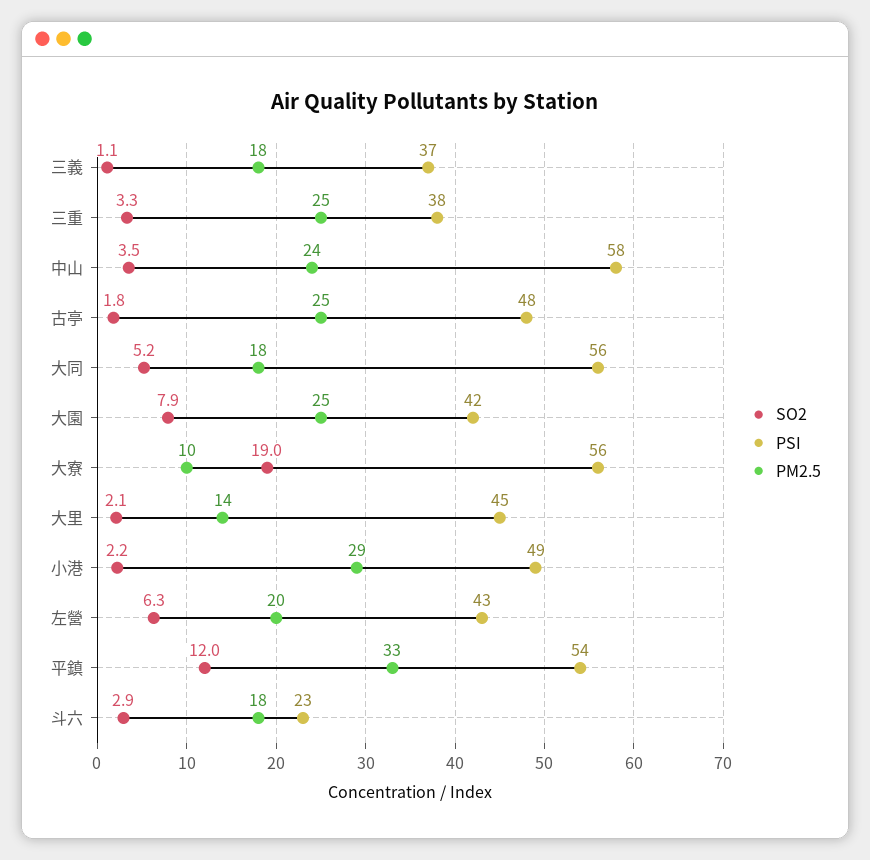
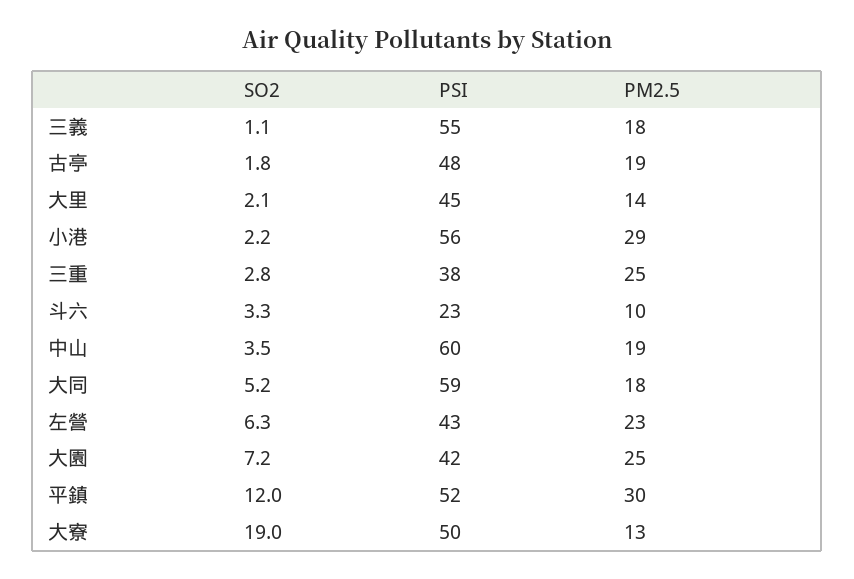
  {
    "SO2": {
      "三義": 1.1,
-     "三重": 3.3,
+     "三重": 2.8,
      "中山": 3.5,
      "古亭": 1.8,
      "大同": 5.2,
-     "大園": 7.9,
+     "大園": 7.2,
      "大寮": 19,
      "大里": 2.1,
      "小港": 2.2,
      "左營": 6.3,
      "平鎮": 12,
-     "斗六": 2.9
+     "斗六": 3.3
    },
    "PSI": {
-     "三義": 37,
+     "三義": 55,
      "三重": 38,
-     "中山": 58,
+     "中山": 60,
      "古亭": 48,
-     "大同": 56,
+     "大同": 59,
      "大園": 42,
-     "大寮": 56,
+     "大寮": 50,
      "大里": 45,
-     "小港": 49,
+     "小港": 56,
      "左營": 43,
-     "平鎮": 54,
+     "平鎮": 52,
      "斗六": 23
    },
    "PM2.5": {
      "三義": 18,
      "三重": 25,
-     "中山": 24,
+     "中山": 19,
-     "古亭": 25,
+     "古亭": 19,
      "大同": 18,
      "大園": 25,
-     "大寮": 10,
+     "大寮": 13,
      "大里": 14,
      "小港": 29,
-     "左營": 20,
+     "左營": 23,
-     "平鎮": 33,
+     "平鎮": 30,
-     "斗六": 18
+     "斗六": 10
    }
  }

